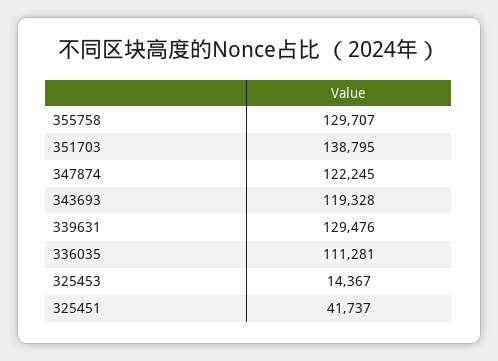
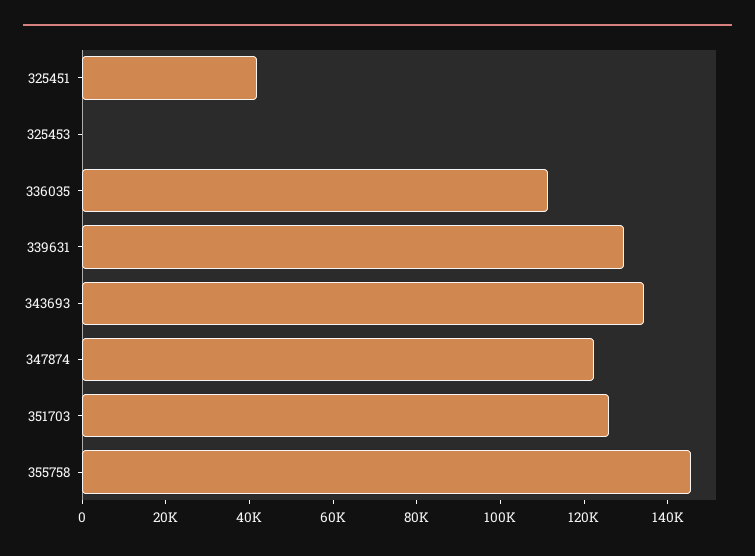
  {
-   "355758": 129707,
+   "355758": 145000,
-   "351703": 138795,
+   "351703": 125000,
    "347874": 122245,
-   "343693": 119328,
+   "343693": 135000,
    "339631": 129476,
    "336035": 111281,
-   "325453": 14367,
+   "325453": 0,
    "325451": 41737
  }

